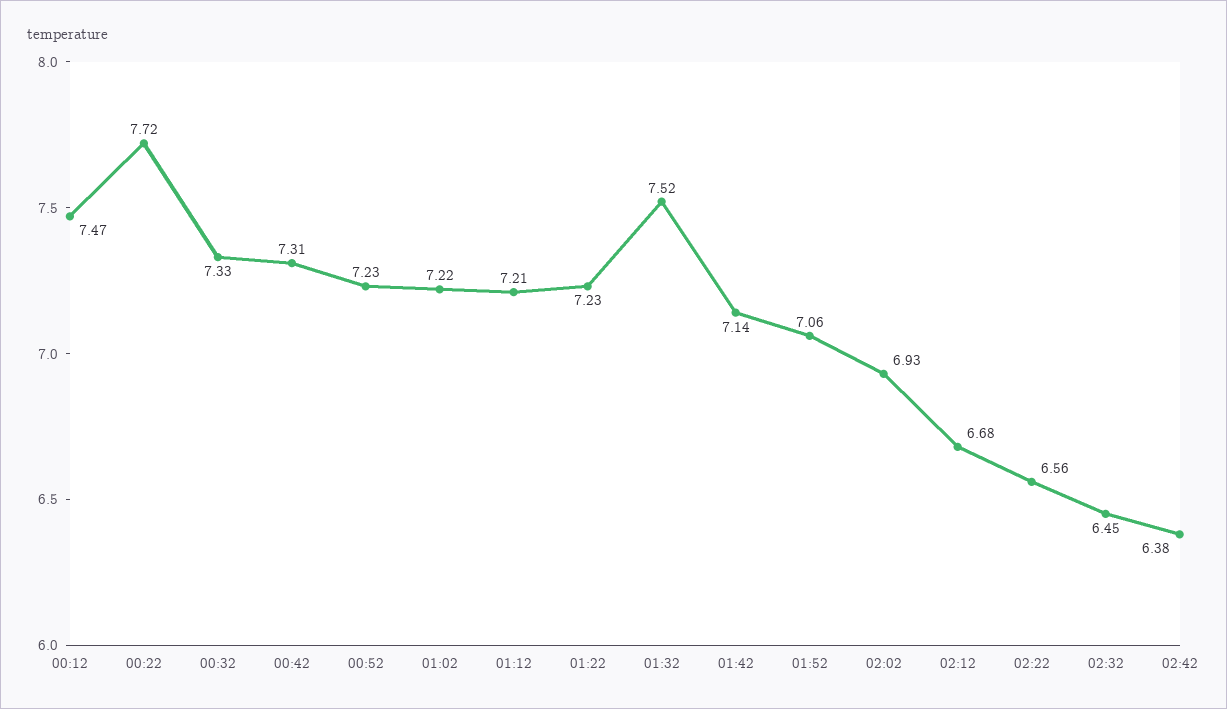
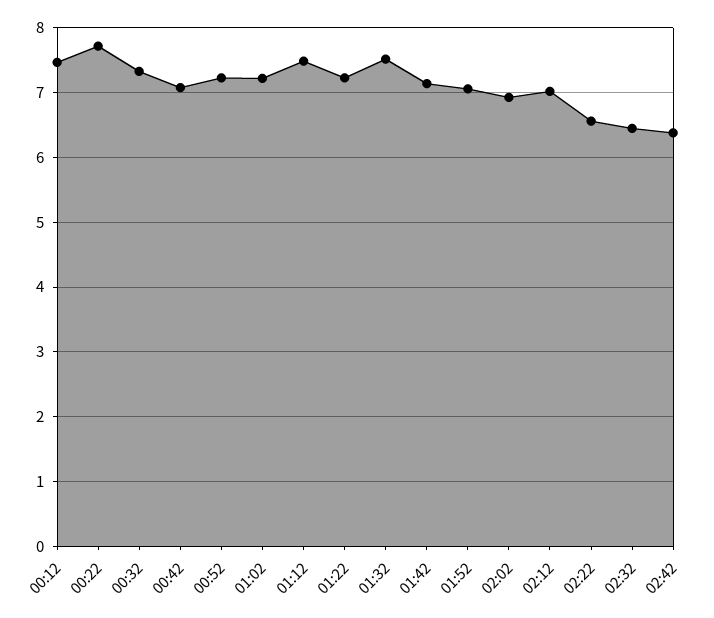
  {
    "00:12": 7.47,
    "00:22": 7.72,
    "00:32": 7.33,
-   "00:42": 7.31,
+   "00:42": 7.1,
    "00:52": 7.23,
    "01:02": 7.22,
-   "01:12": 7.21,
+   "01:12": 7.5,
    "01:22": 7.23,
    "01:32": 7.52,
    "01:42": 7.14,
    "01:52": 7.06,
    "02:02": 6.93,
-   "02:12": 6.68,
+   "02:12": 7,
    "02:22": 6.56,
    "02:32": 6.45,
    "02:42": 6.38
  }

